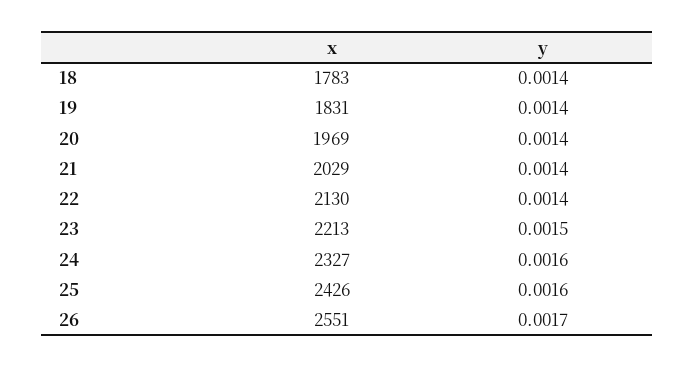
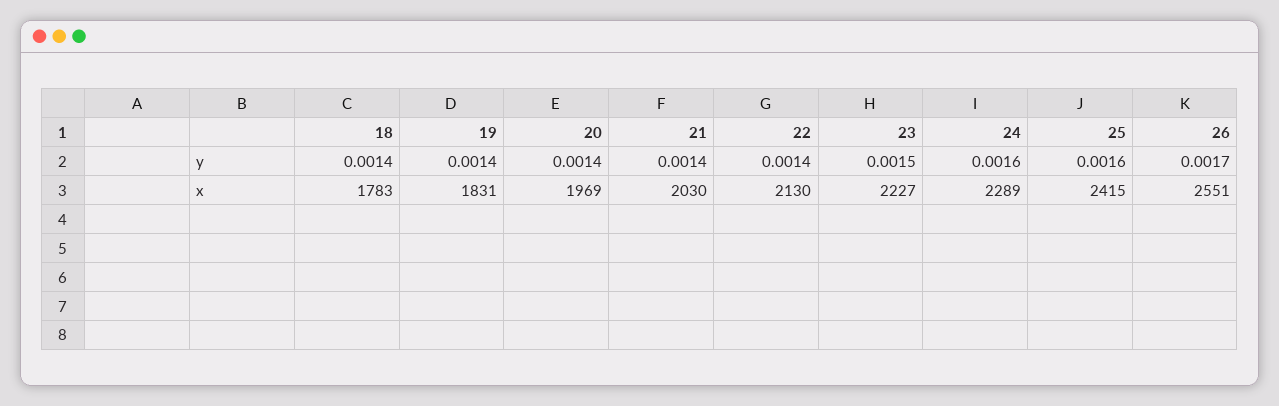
  {
    "x": {
      "18": 1783,
      "19": 1831,
      "20": 1969,
-     "21": 2029,
+     "21": 2030,
      "22": 2130,
-     "23": 2213,
+     "23": 2227,
-     "24": 2327,
+     "24": 2289,
-     "25": 2426,
+     "25": 2415,
      "26": 2551
    },
    "y": {
      "18": 0.0014,
      "19": 0.0014,
      "20": 0.0014,
      "21": 0.0014,
      "22": 0.0014,
      "23": 0.0015,
      "24": 0.0016,
      "25": 0.0016,
      "26": 0.0017
    }
  }

